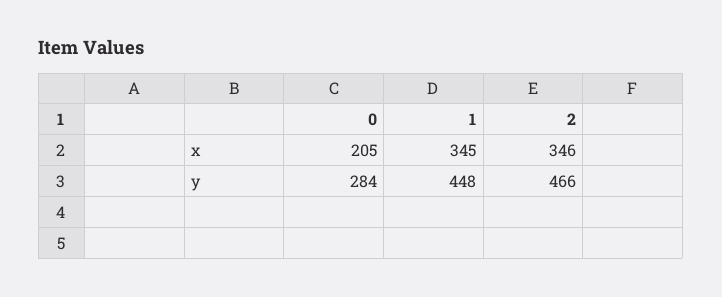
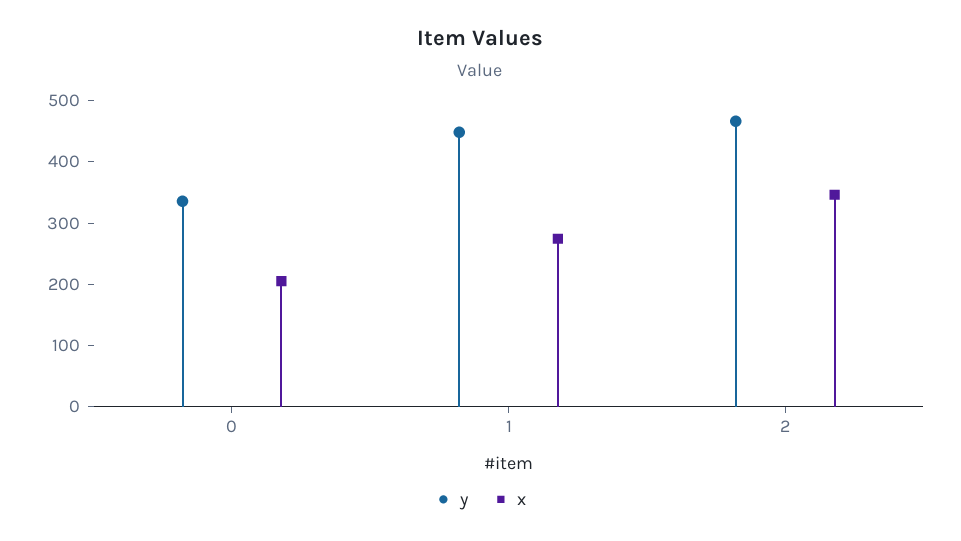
  {
    "x": {
      "0": 205,
-     "1": 345,
+     "1": 280,
      "2": 346
    },
    "y": {
-     "0": 284,
+     "0": 340,
      "1": 448,
      "2": 466
    }
  }

